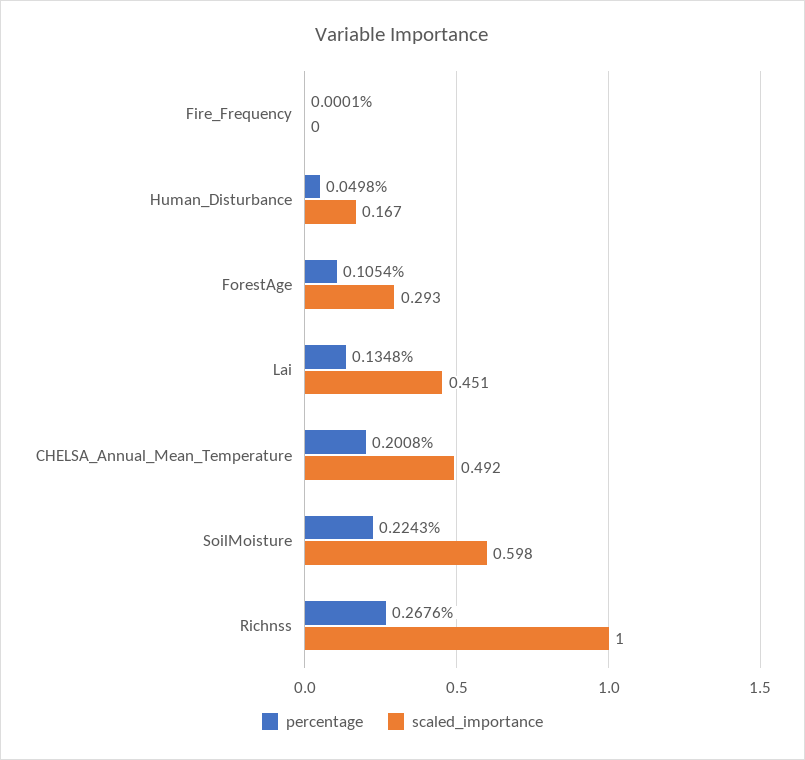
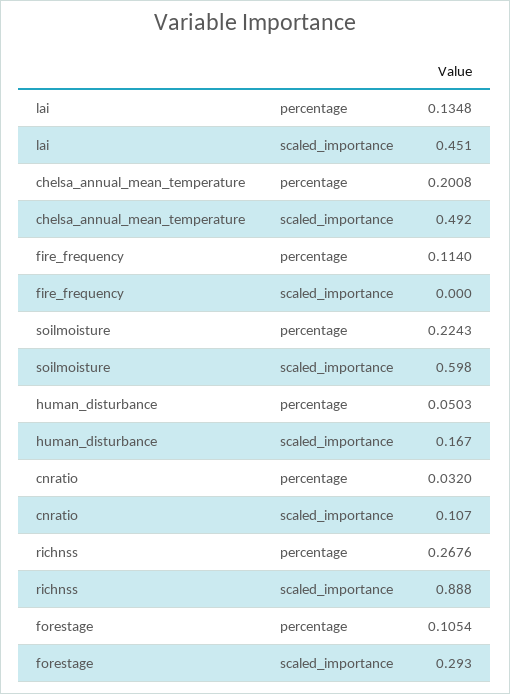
  {
    "percentage": {
-     "Fire_Frequency": 0.0001,
+     "Fire_Frequency": 0.114,
-     "Human_Disturbance": 0.0498,
+     "Human_Disturbance": 0.0503,
      "ForestAge": 0.1054,
      "Lai": 0.1348,
      "CHELSA_Annual_Mean_Temperature": 0.2008,
      "SoilMoisture": 0.2243,
-     "Richnss": 0.2676
+     "Richnss": 0.2676,
+     "cnratio": 0.032
    },
    "scaled_importance": {
      "Fire_Frequency": 0,
      "Human_Disturbance": 0.167,
      "ForestAge": 0.293,
      "Lai": 0.451,
      "CHELSA_Annual_Mean_Temperature": 0.492,
      "SoilMoisture": 0.598,
-     "Richnss": 1
+     "Richnss": 0.888,
+     "cnratio": 0.107
    }
  }

